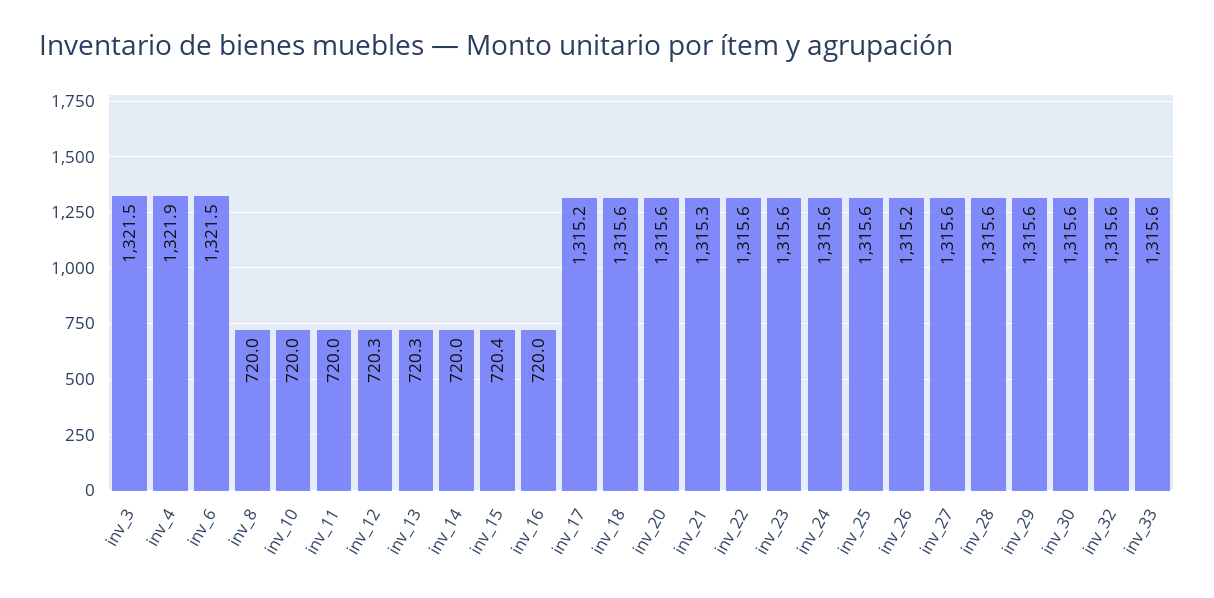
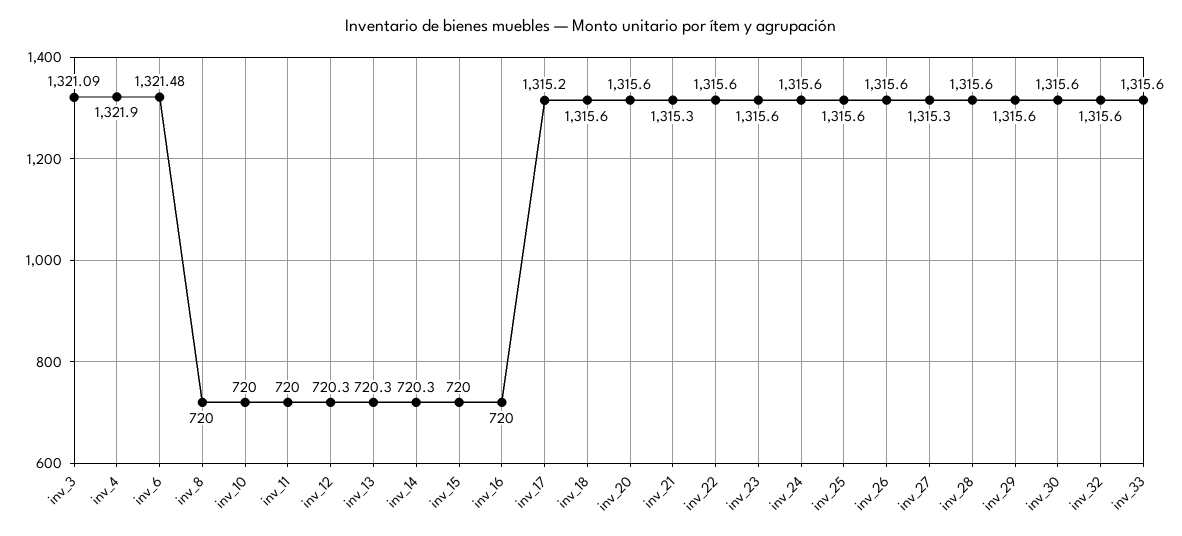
  {
-   "inv_3": 1321.5,
+   "inv_3": 1321.09,
    "inv_4": 1321.9,
    "inv_6": 1321.48,
    "inv_8": 720,
    "inv_10": 720,
    "inv_11": 720,
    "inv_12": 720.3,
    "inv_13": 720.3,
-   "inv_14": 720,
+   "inv_14": 720.3,
-   "inv_15": 720.4,
+   "inv_15": 720,
    "inv_16": 720,
    "inv_17": 1315.2,
    "inv_18": 1315.6,
    "inv_20": 1315.6,
    "inv_21": 1315.3,
    "inv_22": 1315.6,
    "inv_23": 1315.6,
    "inv_24": 1315.6,
    "inv_25": 1315.6,
-   "inv_26": 1315.2,
+   "inv_26": 1315.6,
-   "inv_27": 1315.6,
+   "inv_27": 1315.3,
    "inv_28": 1315.6,
    "inv_29": 1315.6,
    "inv_30": 1315.6,
    "inv_32": 1315.6,
    "inv_33": 1315.6
  }

